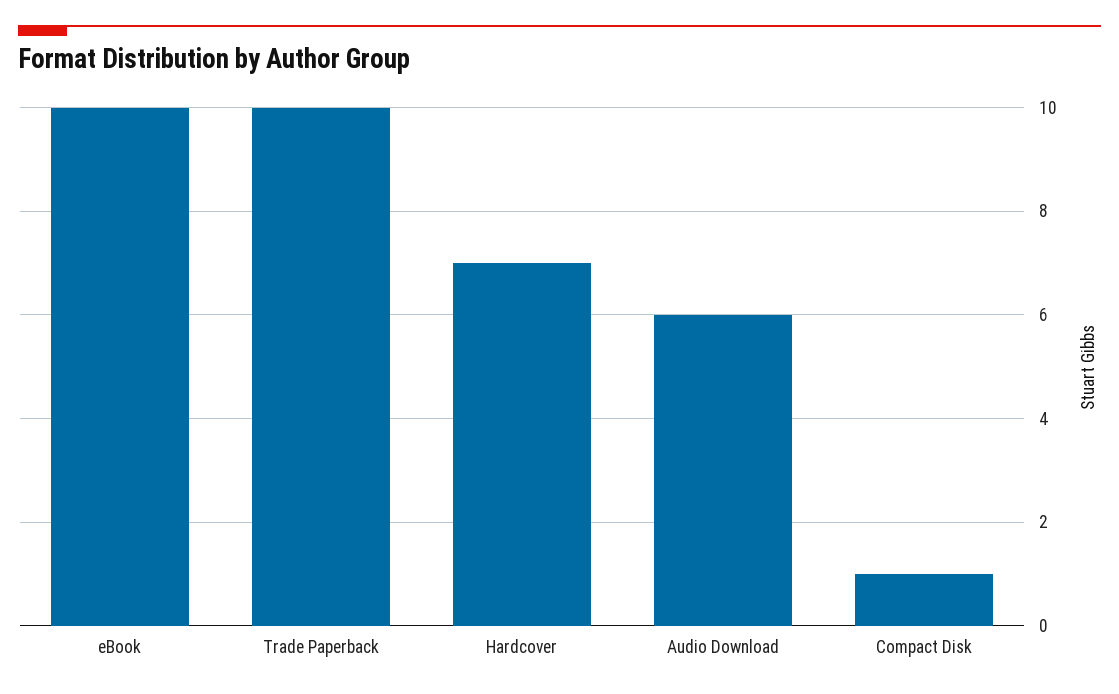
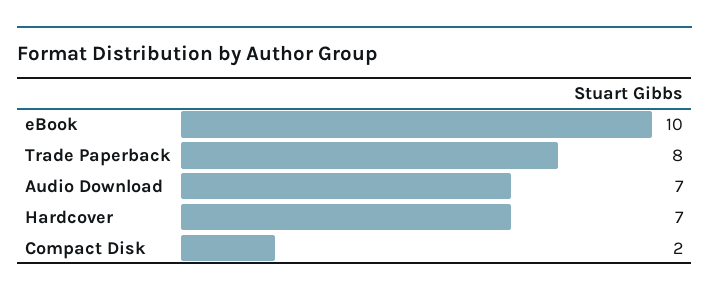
  {
    "eBook": 10,
-   "Trade Paperback": 10,
+   "Trade Paperback": 8,
    "Hardcover": 7,
-   "Audio Download": 6,
+   "Audio Download": 7,
-   "Compact Disk": 1
+   "Compact Disk": 2
  }

